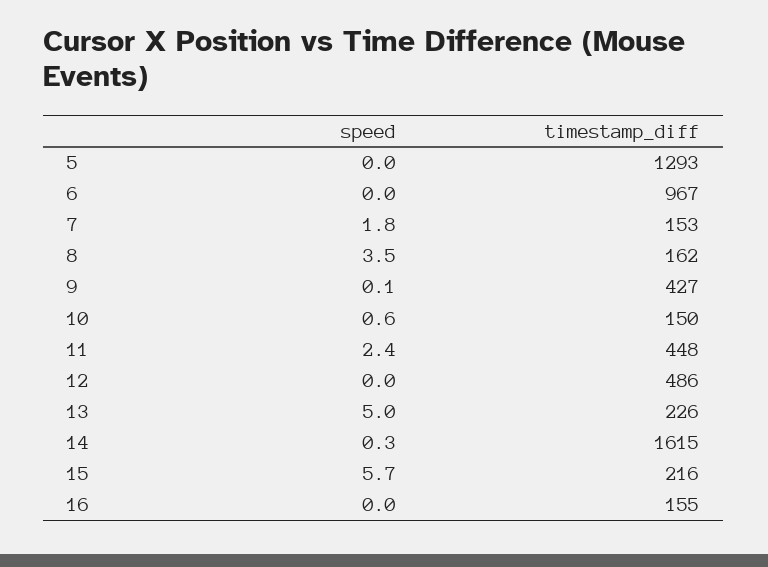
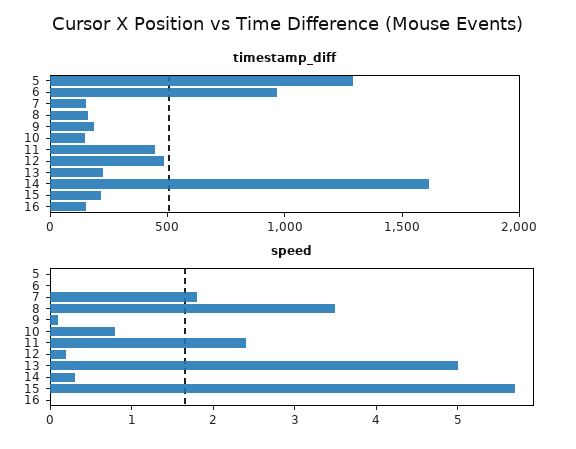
  {
    "speed": {
      "5": 0,
      "6": 0,
      "7": 1.8,
      "8": 3.5,
      "9": 0.1,
-     "10": 0.6,
+     "10": 0.8,
      "11": 2.4,
-     "12": 0,
+     "12": 0.2,
      "13": 5,
      "14": 0.3,
      "15": 5.7,
      "16": 0
    },
    "timestamp_diff": {
      "5": 1293,
      "6": 967,
      "7": 153,
      "8": 162,
-     "9": 427,
+     "9": 200,
      "10": 150,
      "11": 448,
      "12": 486,
      "13": 226,
      "14": 1615,
      "15": 216,
      "16": 155
    }
  }

